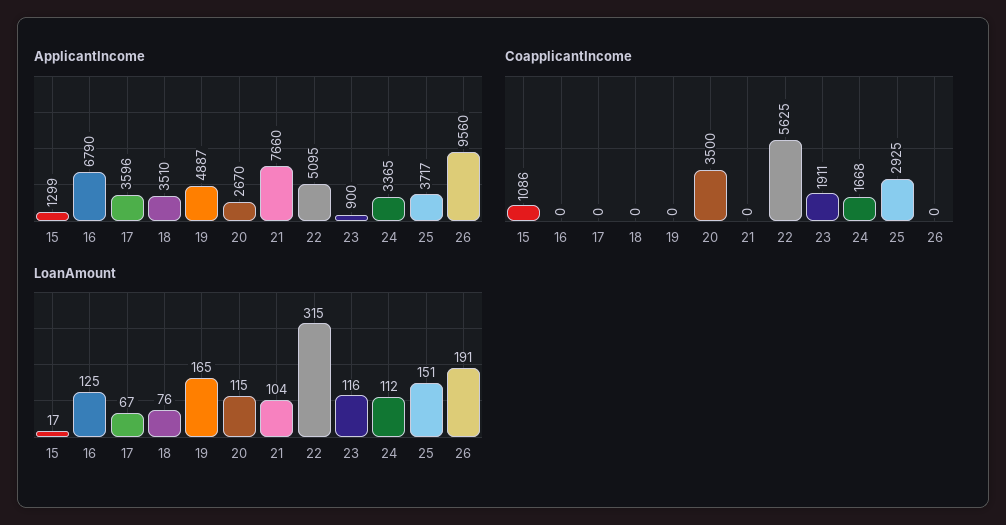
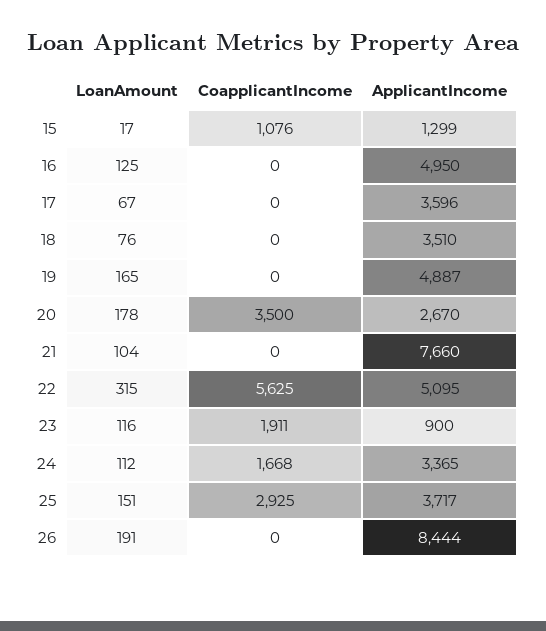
  {
    "ApplicantIncome": {
      "15": 1299,
-     "16": 6790,
+     "16": 4950,
      "17": 3596,
      "18": 3510,
      "19": 4887,
      "20": 2670,
      "21": 7660,
      "22": 5095,
      "23": 900,
      "24": 3365,
      "25": 3717,
-     "26": 9560
+     "26": 8444
    },
    "CoapplicantIncome": {
-     "15": 1086,
+     "15": 1076,
      "16": 0,
      "17": 0,
      "18": 0,
      "19": 0,
      "20": 3500,
      "21": 0,
      "22": 5625,
      "23": 1911,
      "24": 1668,
      "25": 2925,
      "26": 0
    },
    "LoanAmount": {
      "15": 17,
      "16": 125,
      "17": 67,
      "18": 76,
      "19": 165,
-     "20": 115,
+     "20": 178,
      "21": 104,
      "22": 315,
      "23": 116,
      "24": 112,
      "25": 151,
      "26": 191
    }
  }

